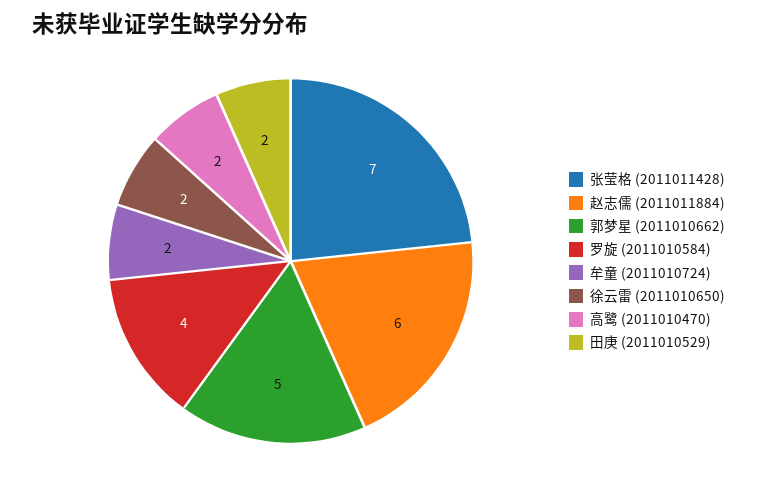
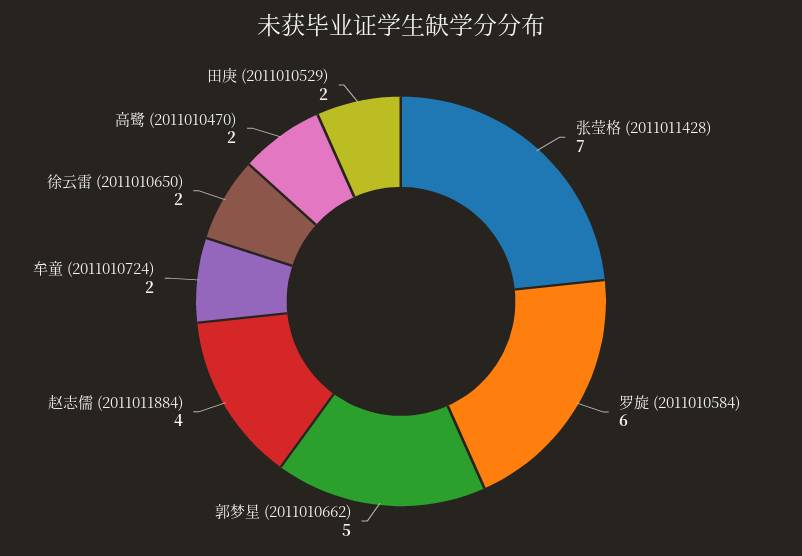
  {
    "张莹格 (2011011428)": 7,
-   "赵志儒 (2011011884)": 6,
+   "赵志儒 (2011011884)": 4,
    "郭梦星 (2011010662)": 5,
-   "罗旋 (2011010584)": 4,
+   "罗旋 (2011010584)": 6,
    "牟童 (2011010724)": 2,
    "徐云雷 (2011010650)": 2,
    "高鹭 (2011010470)": 2,
    "田庚 (2011010529)": 2
  }

